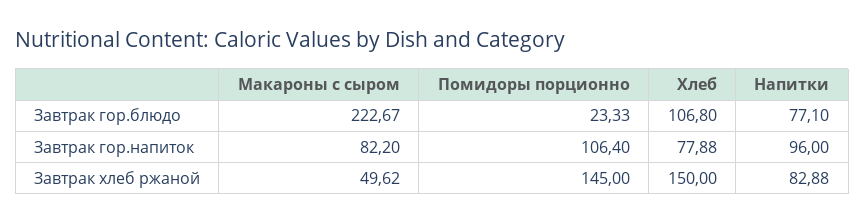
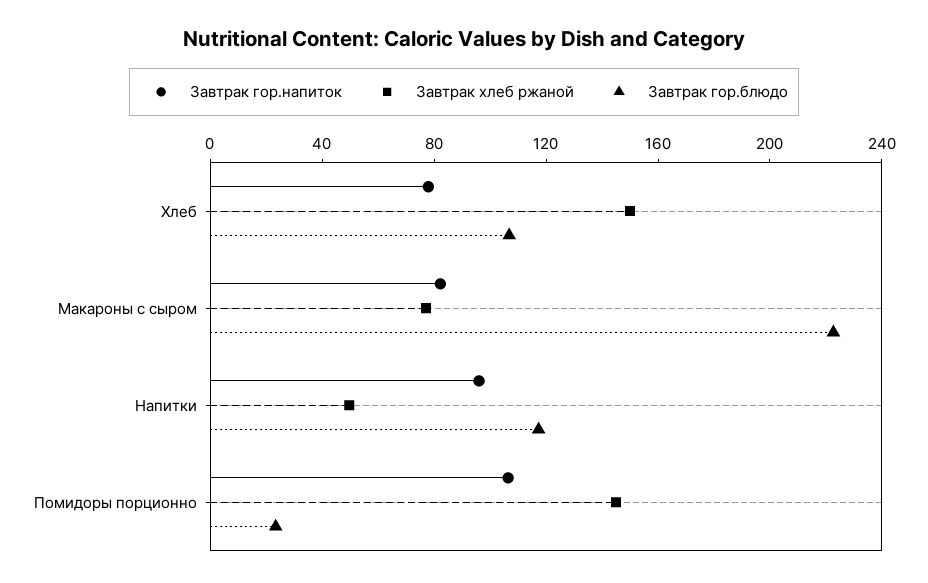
  {
    "Завтрак гор.блюдо": {
      "Макароны с сыром": 222.67,
      "Помидоры порционно": 23.33,
      "Хлеб": 106.8,
-     "Напитки": 77.1
+     "Напитки": 120
    },
    "Завтрак гор.напиток": {
      "Макароны с сыром": 82.2,
      "Помидоры порционно": 106.4,
      "Хлеб": 77.88,
      "Напитки": 96
    },
    "Завтрак хлеб ржаной": {
-     "Макароны с сыром": 49.62,
+     "Макароны с сыром": 80,
      "Помидоры порционно": 145,
      "Хлеб": 150,
-     "Напитки": 82.88
+     "Напитки": 50
    }
  }

